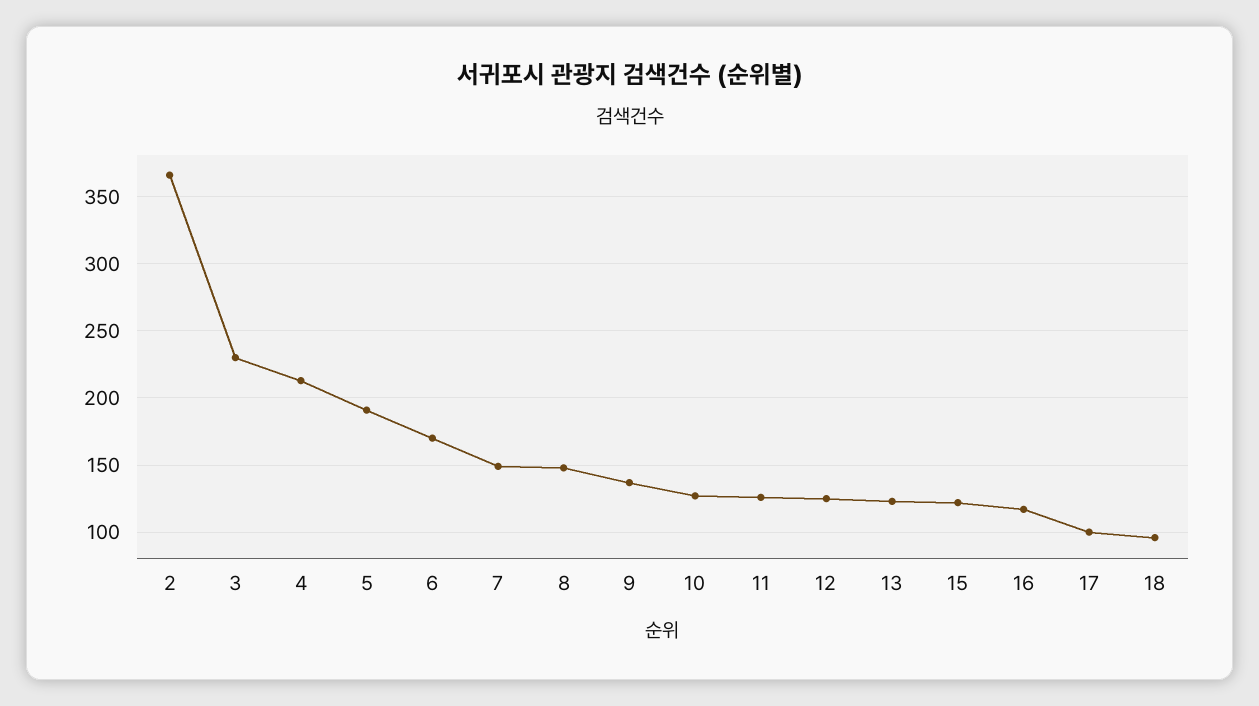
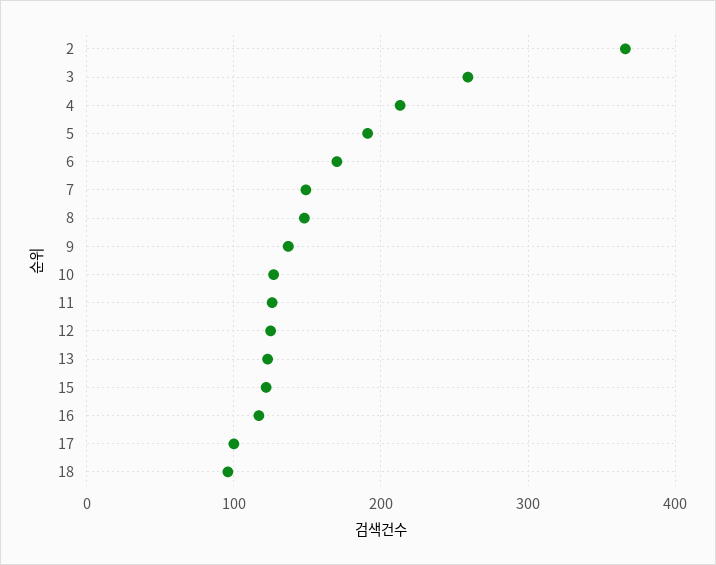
  {
    "2": 365,
-   "3": 230,
+   "3": 260,
    "4": 215,
    "5": 190,
    "6": 170,
    "7": 150,
    "8": 150,
    "9": 135,
    "10": 125,
    "11": 125,
    "12": 125,
    "13": 125,
    "15": 120,
    "16": 115,
    "17": 100,
    "18": 95
  }

